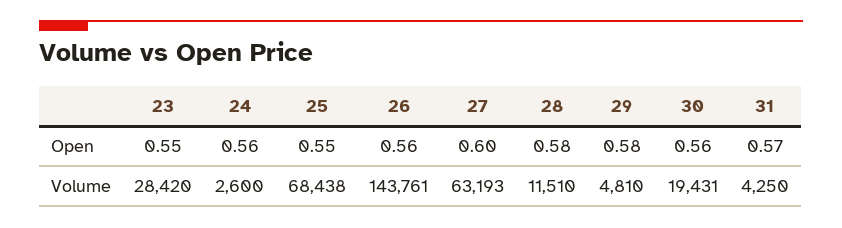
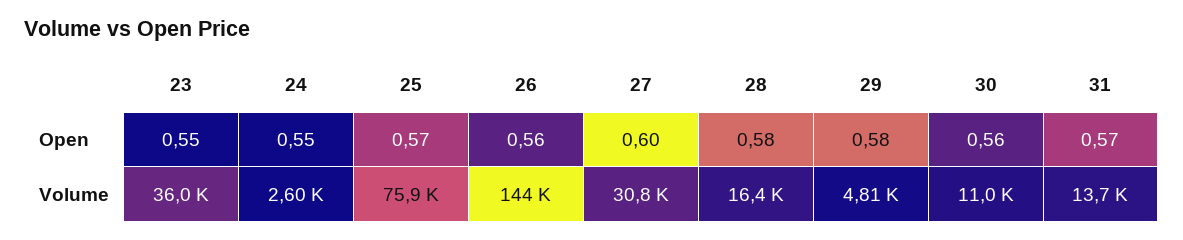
  {
    "23": {
      "Open": 0.55,
-     "Volume": 28420
+     "Volume": 36000
    },
    "24": {
-     "Open": 0.56,
+     "Open": 0.55,
      "Volume": 2600
    },
    "25": {
-     "Open": 0.55,
+     "Open": 0.57,
-     "Volume": 68438
+     "Volume": 75900
    },
    "26": {
      "Open": 0.56,
      "Volume": 143761
    },
    "27": {
      "Open": 0.6,
-     "Volume": 63193
+     "Volume": 30800
    },
    "28": {
      "Open": 0.58,
-     "Volume": 11510
+     "Volume": 16400
    },
    "29": {
      "Open": 0.58,
      "Volume": 4810
    },
    "30": {
      "Open": 0.56,
-     "Volume": 19431
+     "Volume": 11000
    },
    "31": {
      "Open": 0.57,
-     "Volume": 4250
+     "Volume": 13700
    }
  }

